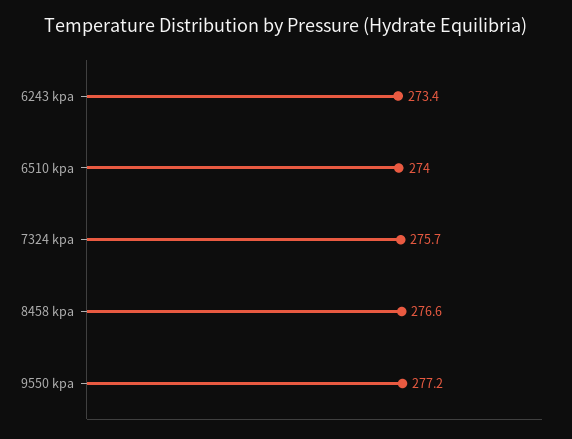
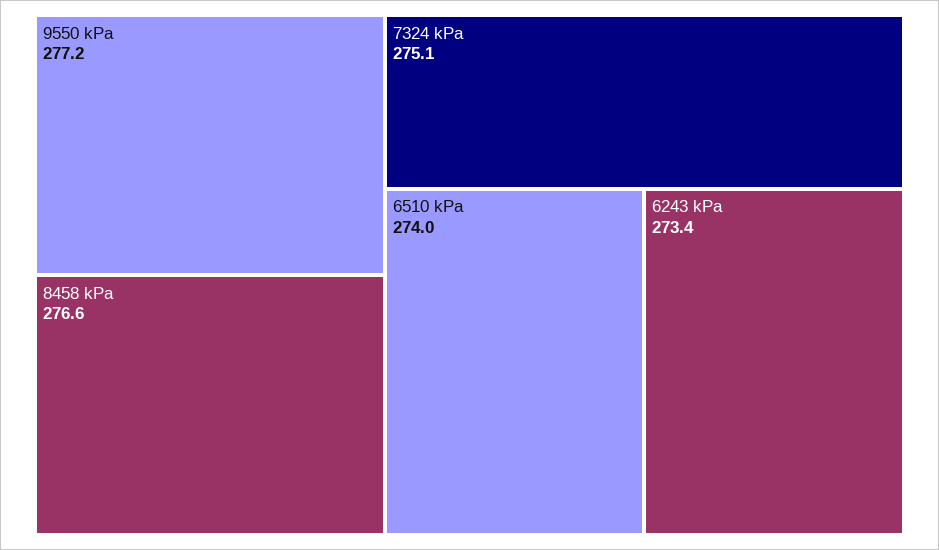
  {
    "6243 kpa": 273.4,
    "6510 kpa": 274,
-   "7324 kpa": 275.7,
+   "7324 kpa": 275.1,
    "8458 kpa": 276.6,
    "9550 kpa": 277.2
  }

